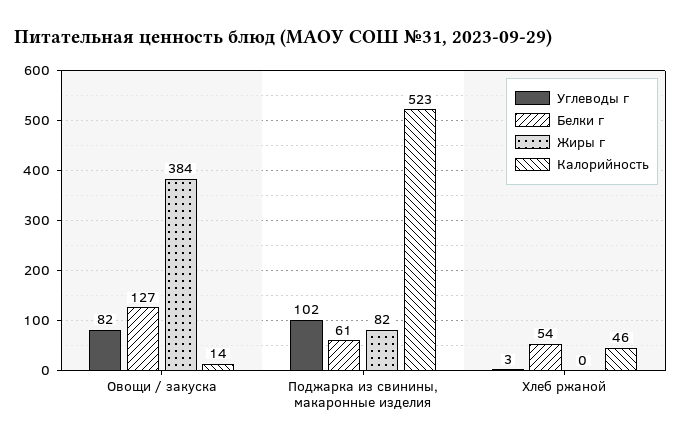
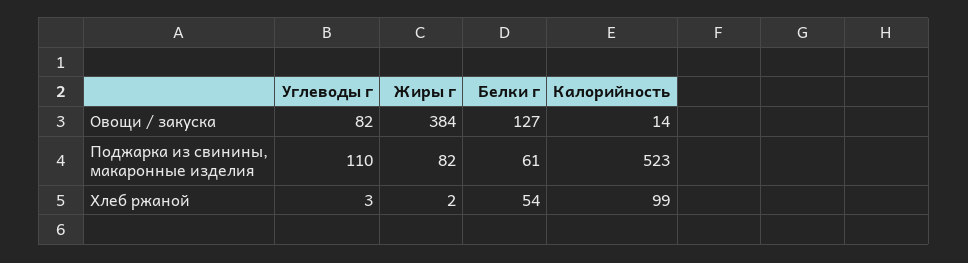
  {
    "Углеводы г": {
      "Овощи / закуска": 82,
-     "Поджарка из свинины, макаронные изделия": 102,
+     "Поджарка из свинины, макаронные изделия": 110,
      "Хлеб ржаной": 3
    },
    "Белки г": {
      "Овощи / закуска": 127,
      "Поджарка из свинины, макаронные изделия": 61,
      "Хлеб ржаной": 54
    },
    "Жиры г": {
      "Овощи / закуска": 384,
      "Поджарка из свинины, макаронные изделия": 82,
-     "Хлеб ржаной": 0
+     "Хлеб ржаной": 2
    },
    "Калорийность": {
      "Овощи / закуска": 14,
      "Поджарка из свинины, макаронные изделия": 523,
-     "Хлеб ржаной": 46
+     "Хлеб ржаной": 99
    }
  }

